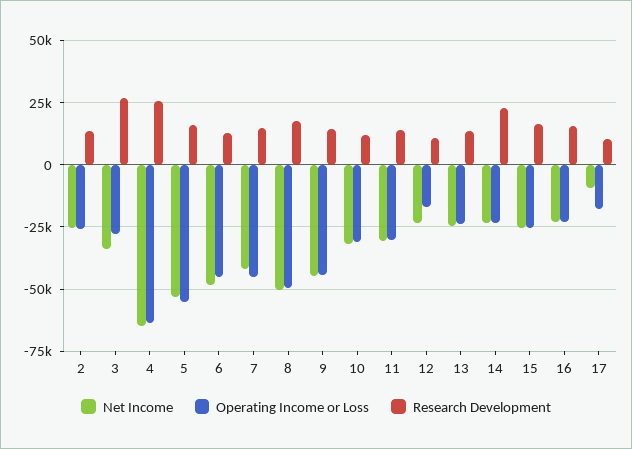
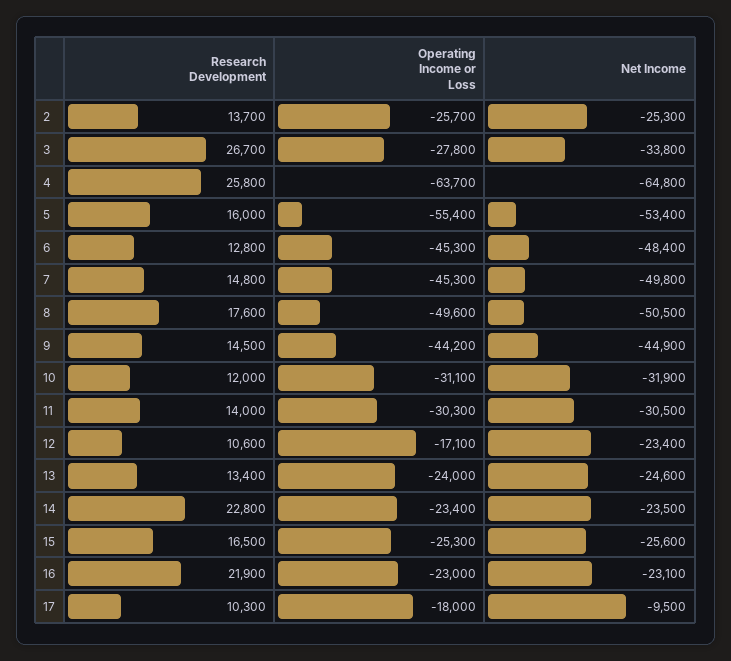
  {
    "Net Income": {
      "2": -25300,
      "3": -33800,
      "4": -64800,
      "5": -53400,
      "6": -48400,
-     "7": -42500,
+     "7": -49800,
      "8": -50500,
      "9": -44900,
      "10": -31900,
      "11": -30500,
      "12": -23400,
      "13": -24600,
      "14": -23500,
      "15": -25600,
      "16": -23100,
      "17": -9500
    },
    "Operating Income or Loss": {
      "2": -25700,
      "3": -27800,
      "4": -63700,
      "5": -55400,
      "6": -45300,
      "7": -45300,
      "8": -49600,
      "9": -44200,
      "10": -31100,
      "11": -30300,
      "12": -17100,
      "13": -24000,
      "14": -23400,
      "15": -25300,
      "16": -23000,
      "17": -18000
    },
    "Research Development": {
      "2": 13700,
      "3": 26700,
      "4": 25800,
      "5": 16000,
      "6": 12800,
      "7": 14800,
      "8": 17600,
      "9": 14500,
      "10": 12000,
      "11": 14000,
      "12": 10600,
      "13": 13400,
      "14": 22800,
      "15": 16500,
-     "16": 15000,
+     "16": 21900,
      "17": 10300
    }
  }

